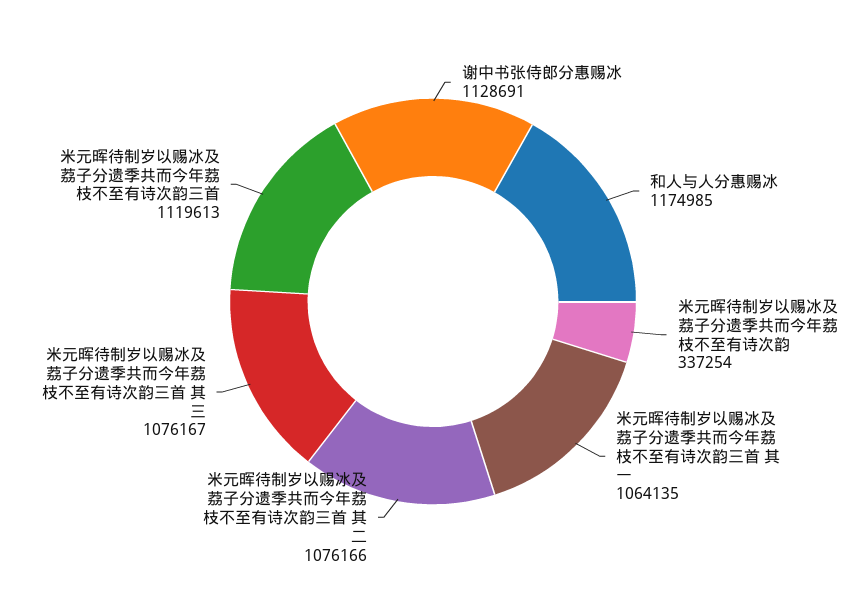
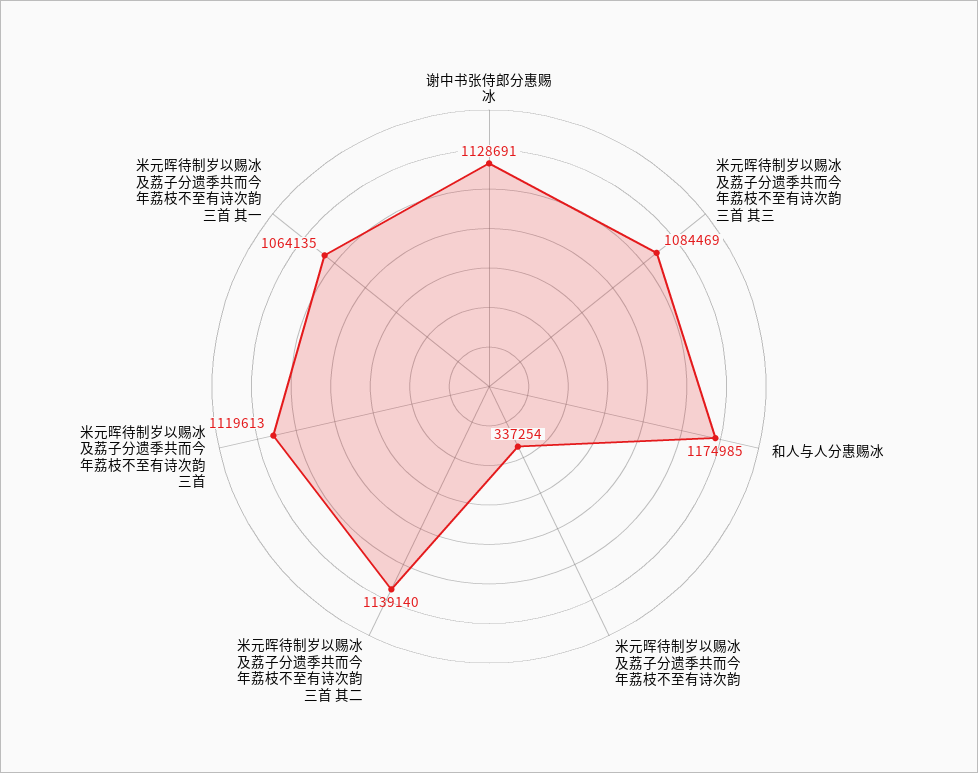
  {
    "谢中书张侍郎分惠赐冰": 1128691,
    "和人与人分惠赐冰": 1174985,
    "米元晖待制岁以赐冰及荔子分遗季共而今年荔枝不至有诗次韵": 337254,
    "米元晖待制岁以赐冰及荔子分遗季共而今年荔枝不至有诗次韵三首 其一": 1064135,
-   "米元晖待制岁以赐冰及荔子分遗季共而今年荔枝不至有诗次韵三首 其二": 1076166,
+   "米元晖待制岁以赐冰及荔子分遗季共而今年荔枝不至有诗次韵三首 其二": 1139140,
-   "米元晖待制岁以赐冰及荔子分遗季共而今年荔枝不至有诗次韵三首 其三": 1076167,
+   "米元晖待制岁以赐冰及荔子分遗季共而今年荔枝不至有诗次韵三首 其三": 1084469,
    "米元晖待制岁以赐冰及荔子分遗季共而今年荔枝不至有诗次韵三首": 1119613
  }

